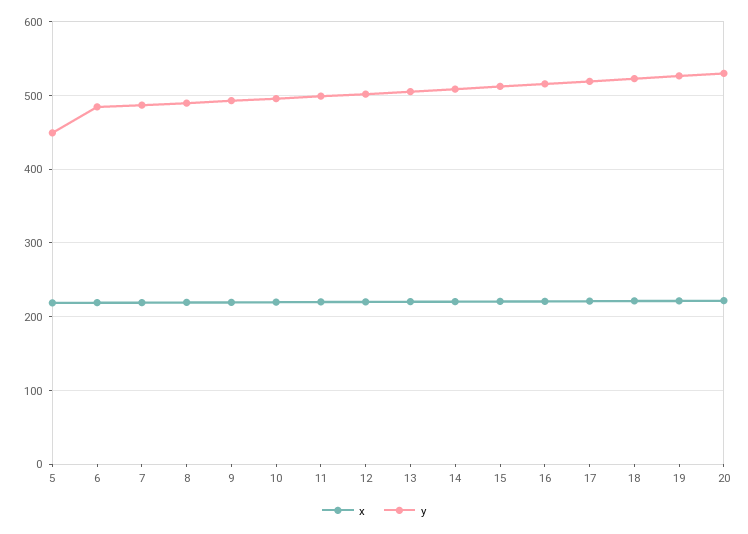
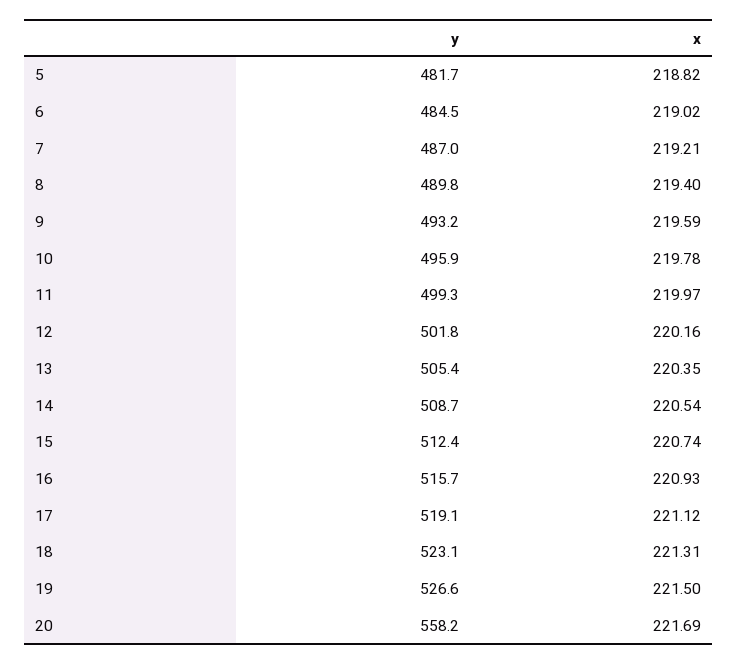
  {
    "x": {
      "5": 218.82,
      "6": 219.02,
      "7": 219.21,
      "8": 219.4,
      "9": 219.59,
      "10": 219.78,
      "11": 219.97,
      "12": 220.16,
      "13": 220.35,
      "14": 220.54,
      "15": 220.74,
      "16": 220.93,
      "17": 221.12,
      "18": 221.31,
      "19": 221.5,
      "20": 221.69
    },
    "y": {
-     "5": 450,
+     "5": 481.7,
      "6": 484.5,
      "7": 487,
      "8": 489.8,
      "9": 493.2,
      "10": 495.9,
      "11": 499.3,
      "12": 501.8,
      "13": 505.4,
      "14": 508.7,
      "15": 512.4,
      "16": 515.7,
      "17": 519.1,
      "18": 523.1,
      "19": 526.6,
-     "20": 530
+     "20": 558.2
    }
  }

